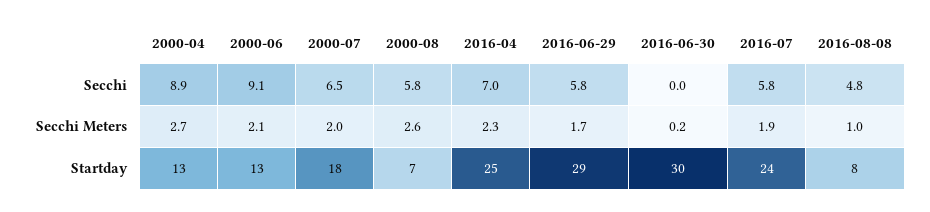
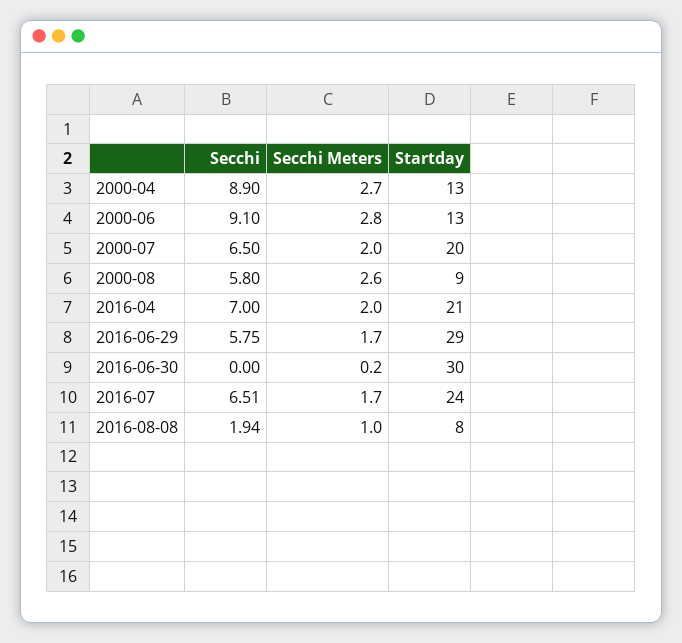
  {
    "2000-04": {
      "Secchi": 8.9,
      "Secchi Meters": 2.7,
      "Startday": 13
    },
    "2000-06": {
      "Secchi": 9.1,
-     "Secchi Meters": 2.1,
+     "Secchi Meters": 2.8,
      "Startday": 13
    },
    "2000-07": {
      "Secchi": 6.5,
      "Secchi Meters": 2,
-     "Startday": 18
+     "Startday": 20
    },
    "2000-08": {
      "Secchi": 5.8,
      "Secchi Meters": 2.6,
-     "Startday": 7
+     "Startday": 9
    },
    "2016-04": {
      "Secchi": 7,
-     "Secchi Meters": 2.3,
+     "Secchi Meters": 2,
-     "Startday": 25
+     "Startday": 21
    },
    "2016-06-29": {
      "Secchi": 5.75,
      "Secchi Meters": 1.7,
      "Startday": 29
    },
    "2016-06-30": {
      "Secchi": 0,
      "Secchi Meters": 0.2,
      "Startday": 30
    },
    "2016-07": {
-     "Secchi": 5.8,
+     "Secchi": 6.51,
-     "Secchi Meters": 1.9,
+     "Secchi Meters": 1.7,
      "Startday": 24
    },
    "2016-08-08": {
-     "Secchi": 4.8,
+     "Secchi": 1.94,
      "Secchi Meters": 1,
      "Startday": 8
    }
  }

